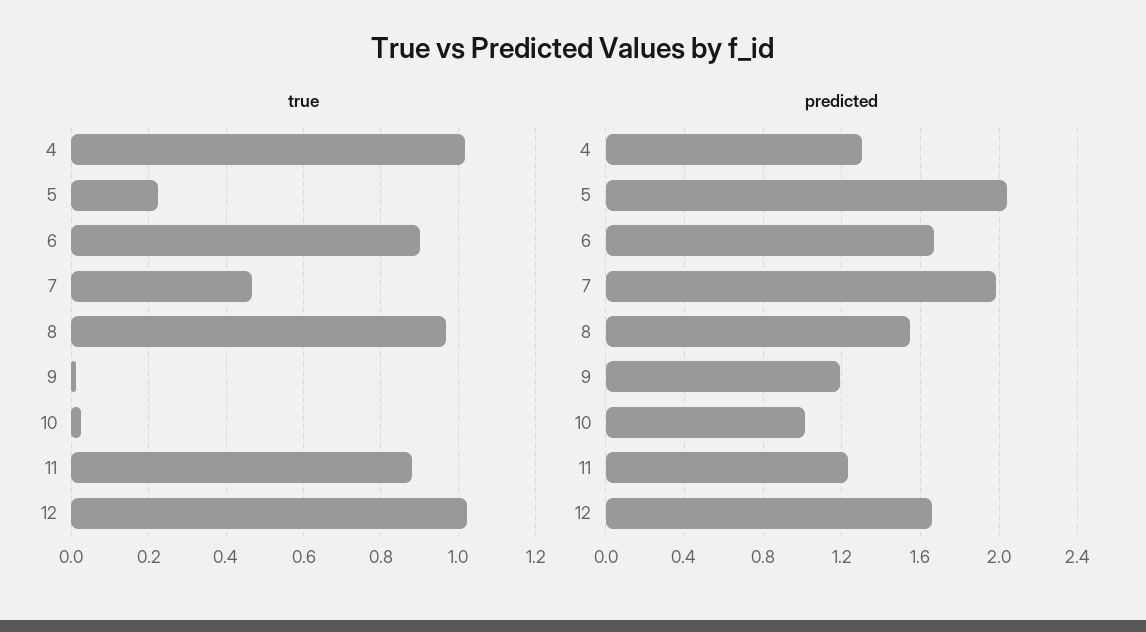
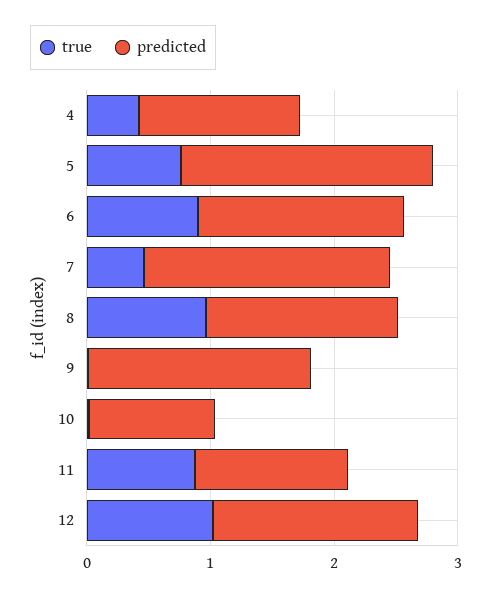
  {
    "true": {
-     "4": 1.02,
+     "4": 0.4,
-     "5": 0.22,
+     "5": 0.8,
      "6": 0.9,
      "7": 0.46,
      "8": 0.96,
      "9": 0.02,
      "10": 0.02,
      "11": 0.88,
      "12": 1.02
    },
    "predicted": {
      "4": 1.3,
      "5": 2.05,
      "6": 1.65,
      "7": 2,
      "8": 1.55,
-     "9": 1.2,
+     "9": 1.8,
      "10": 1,
      "11": 1.25,
      "12": 1.65
    }
  }

